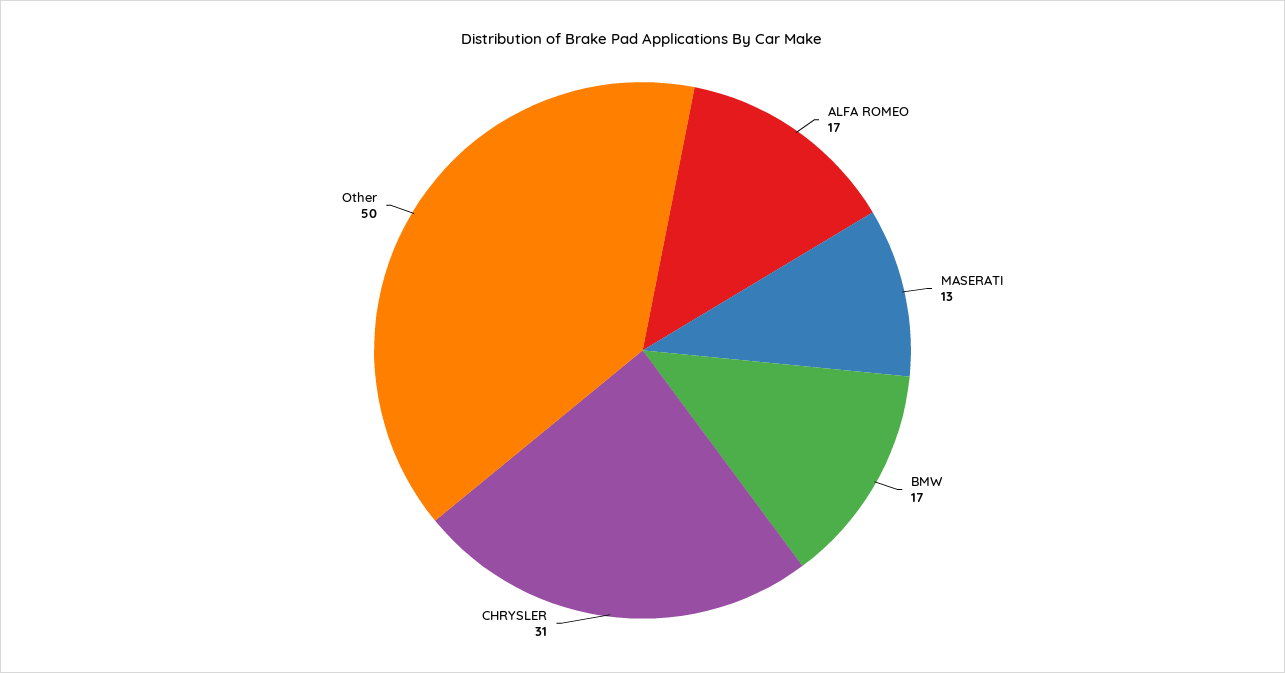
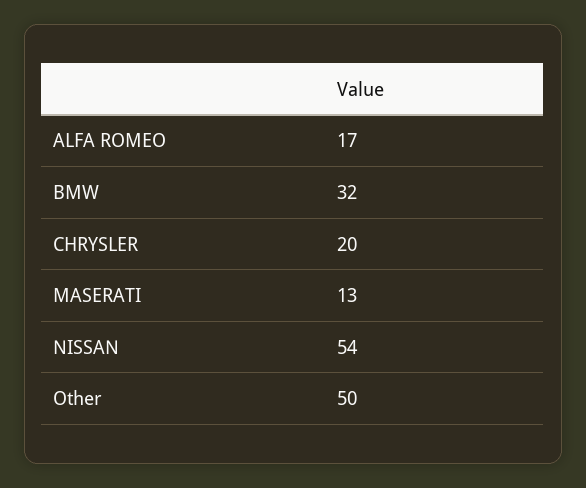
  {
    "ALFA ROMEO": 17,
    "MASERATI": 13,
-   "BMW": 17,
+   "BMW": 32,
-   "CHRYSLER": 31,
+   "CHRYSLER": 20,
-   "Other": 50
+   "Other": 50,
+   "NISSAN": 54
  }

